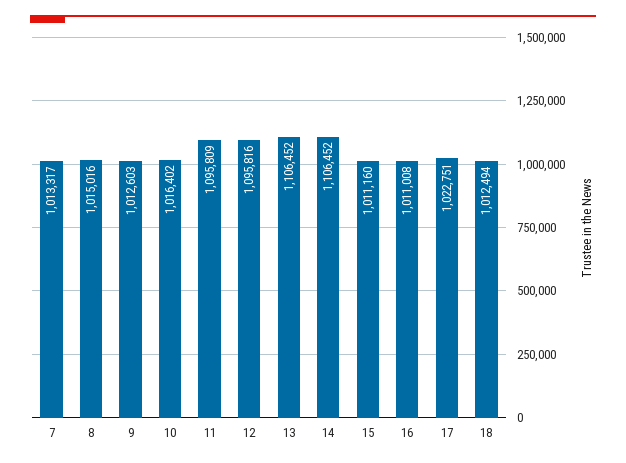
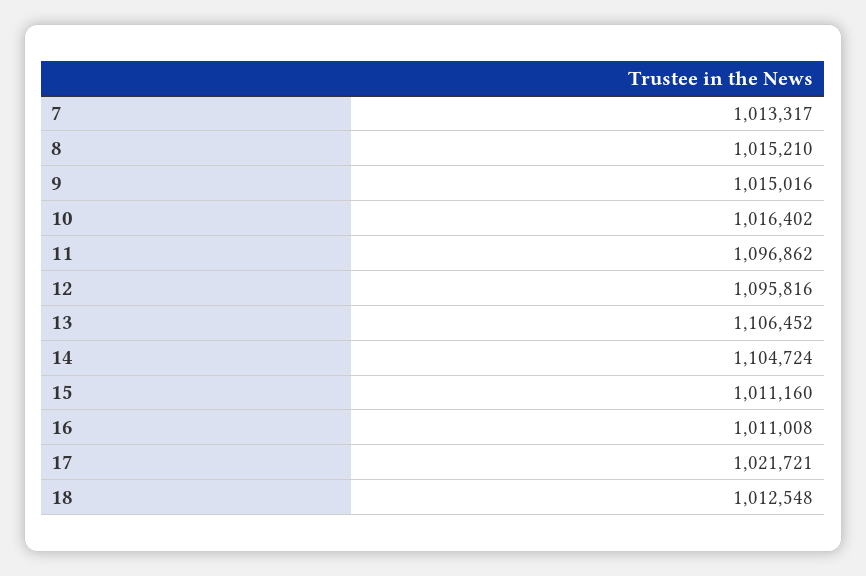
  {
    "7": 1013317,
-   "8": 1015016,
+   "8": 1015210,
-   "9": 1012603,
+   "9": 1015016,
    "10": 1016402,
-   "11": 1095809,
+   "11": 1096862,
    "12": 1095816,
    "13": 1106452,
-   "14": 1106452,
+   "14": 1104724,
    "15": 1011160,
    "16": 1011008,
-   "17": 1022751,
+   "17": 1021721,
-   "18": 1012494
+   "18": 1012548
  }

